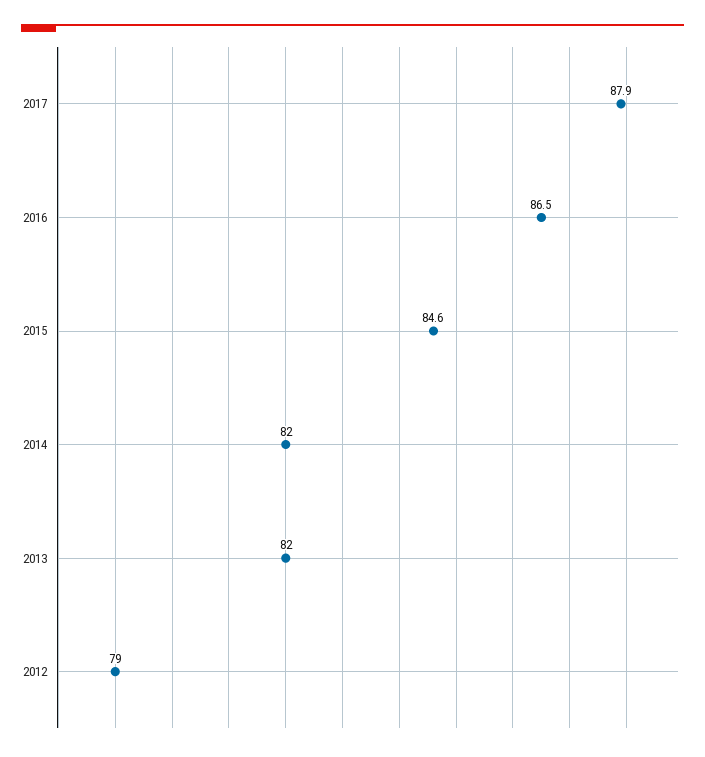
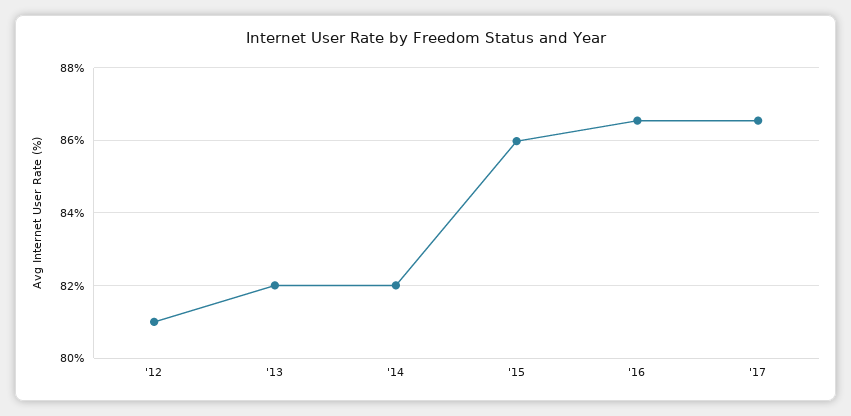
  {
-   "2017": 87.9,
+   "2017": 86.6,
    "2016": 86.5,
-   "2015": 84.6,
+   "2015": 86,
    "2014": 82,
    "2013": 82,
-   "2012": 79
+   "2012": 81
  }

